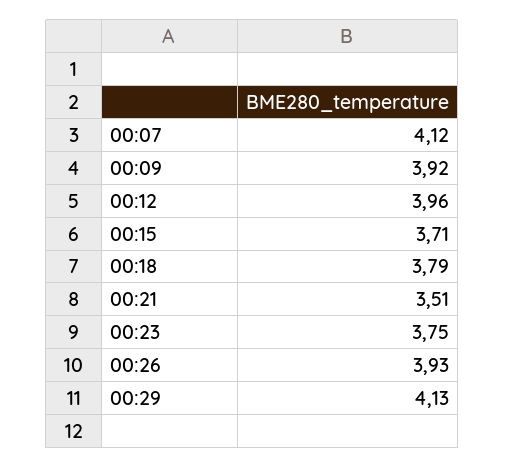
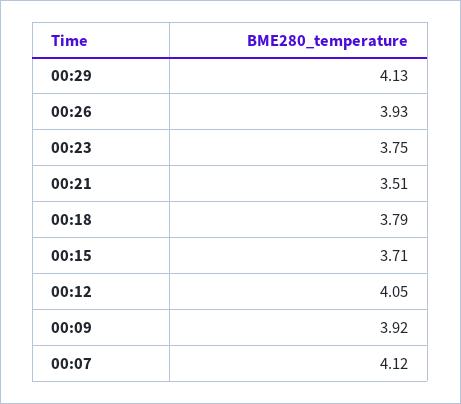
  {
    "00:07": 4.12,
    "00:09": 3.92,
-   "00:12": 3.96,
+   "00:12": 4.05,
    "00:15": 3.71,
    "00:18": 3.79,
    "00:21": 3.51,
    "00:23": 3.75,
    "00:26": 3.93,
    "00:29": 4.13
  }

